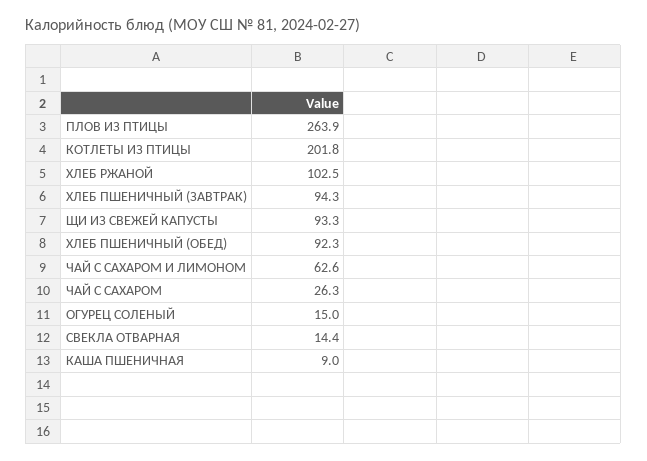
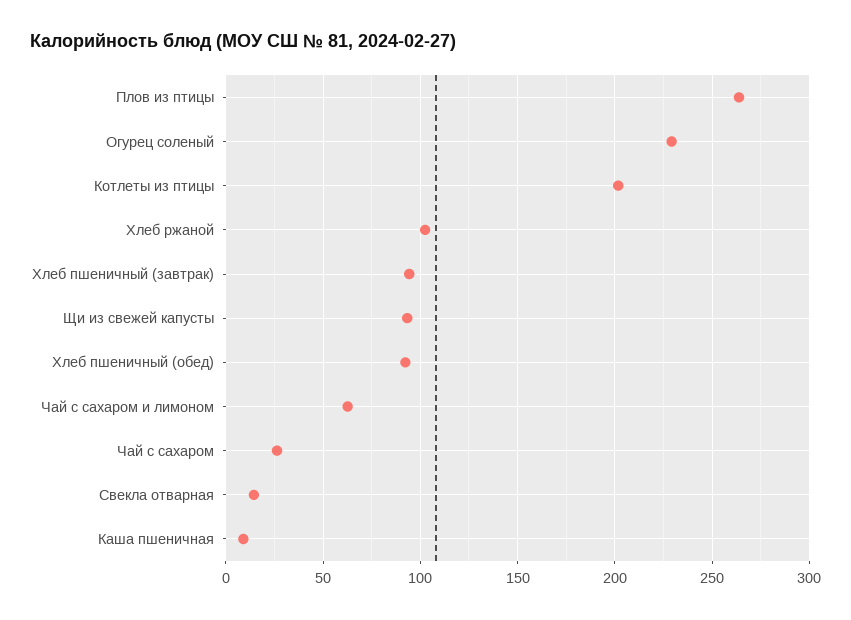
  {
    "ПЛОВ ИЗ ПТИЦЫ": 263.9,
    "КОТЛЕТЫ ИЗ ПТИЦЫ": 201.8,
    "ХЛЕБ РЖАНОЙ": 102.5,
    "ХЛЕБ ПШЕНИЧНЫЙ (ЗАВТРАК)": 94.3,
    "ЩИ ИЗ СВЕЖЕЙ КАПУСТЫ": 93.3,
    "ХЛЕБ ПШЕНИЧНЫЙ (ОБЕД)": 92.3,
    "ЧАЙ С САХАРОМ И ЛИМОНОМ": 62.6,
    "ЧАЙ С САХАРОМ": 26.3,
-   "ОГУРЕЦ СОЛЕНЫЙ": 15,
+   "ОГУРЕЦ СОЛЕНЫЙ": 230,
    "СВЕКЛА ОТВАРНАЯ": 14.4,
    "КАША ПШЕНИЧНАЯ": 9
  }

